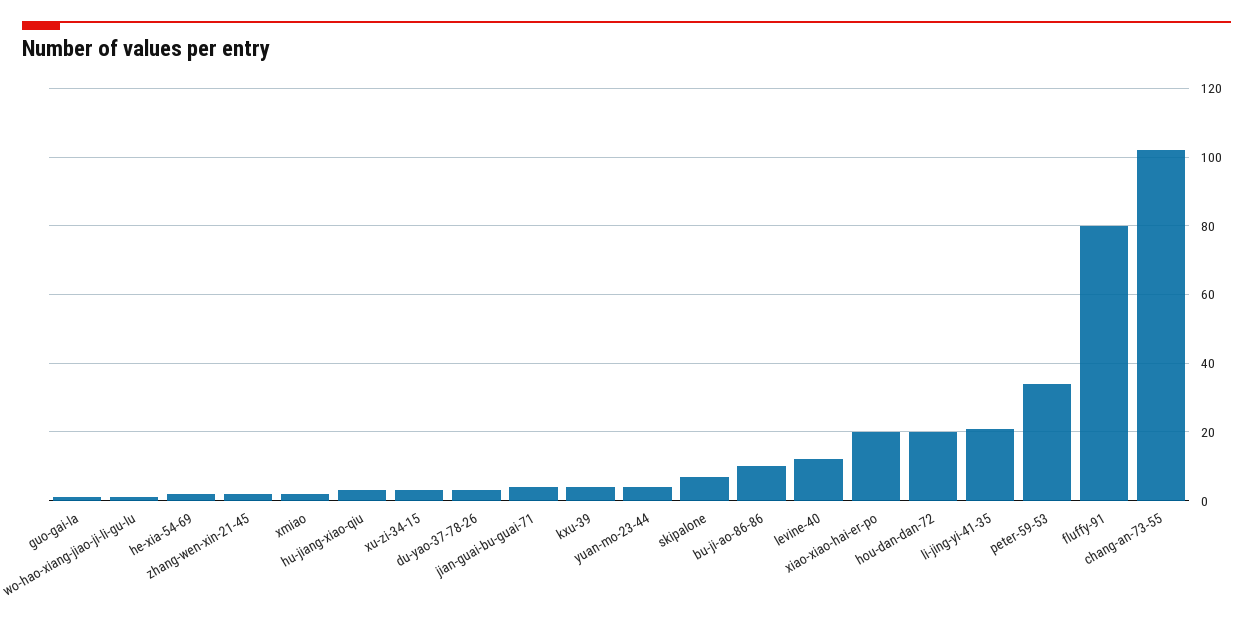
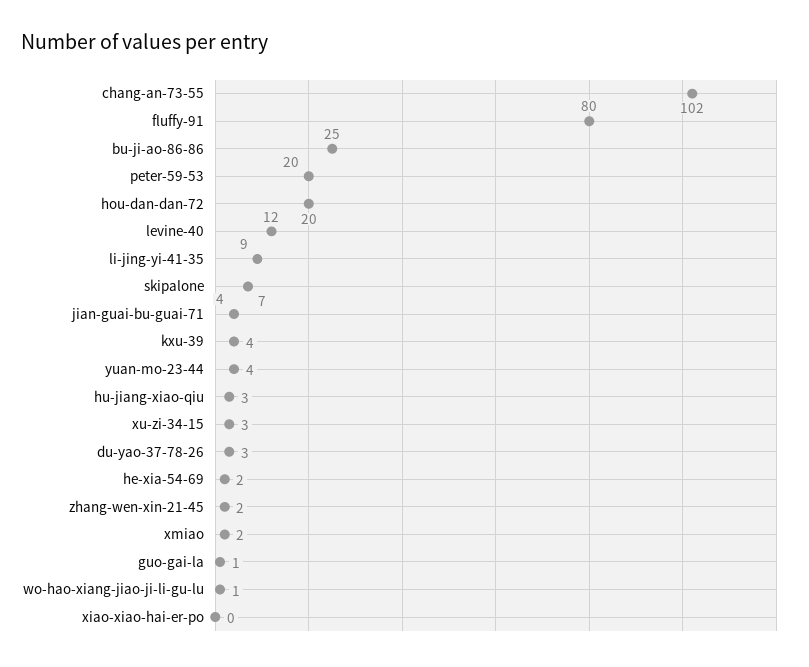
  {
    "guo-gai-la": 1,
    "wo-hao-xiang-jiao-ji-li-gu-lu": 1,
    "he-xia-54-69": 2,
    "zhang-wen-xin-21-45": 2,
    "xmiao": 2,
    "hu-jiang-xiao-qiu": 3,
    "xu-zi-34-15": 3,
    "du-yao-37-78-26": 3,
    "jian-guai-bu-guai-71": 4,
    "kxu-39": 4,
    "yuan-mo-23-44": 4,
    "skipalone": 7,
-   "bu-ji-ao-86-86": 10,
+   "bu-ji-ao-86-86": 25,
    "levine-40": 12,
-   "xiao-xiao-hai-er-po": 20,
+   "xiao-xiao-hai-er-po": 0,
    "hou-dan-dan-72": 20,
-   "li-jing-yi-41-35": 20,
+   "li-jing-yi-41-35": 9,
-   "peter-59-53": 35,
+   "peter-59-53": 20,
    "fluffy-91": 80,
    "chang-an-73-55": 102
  }

